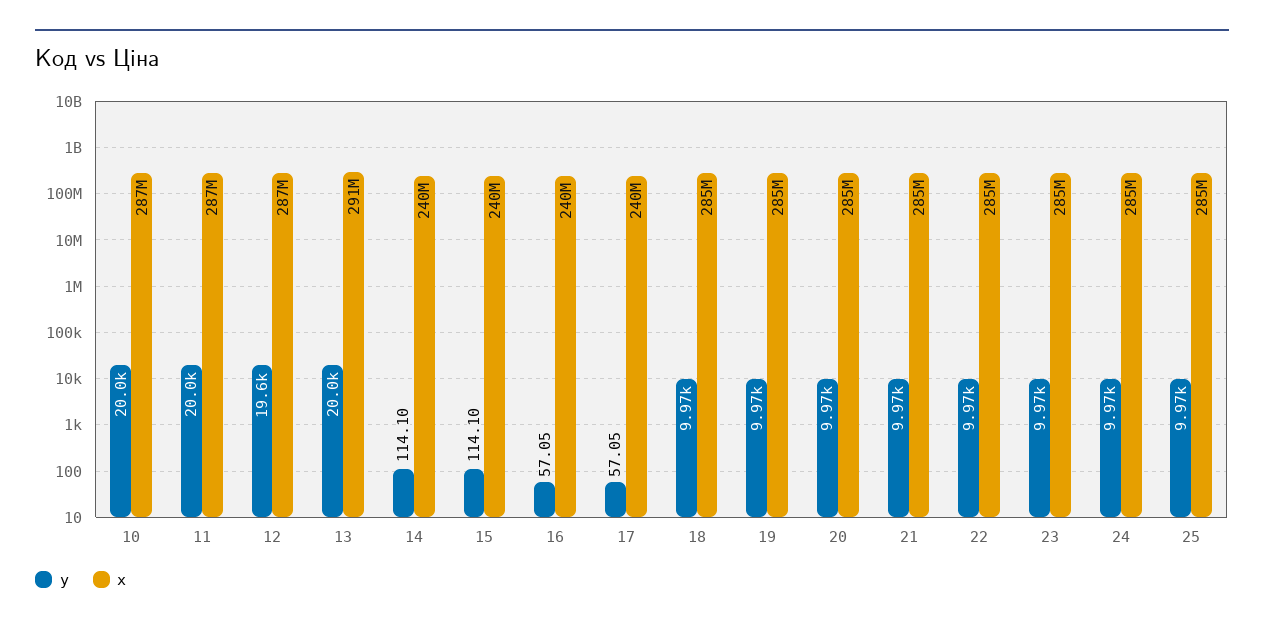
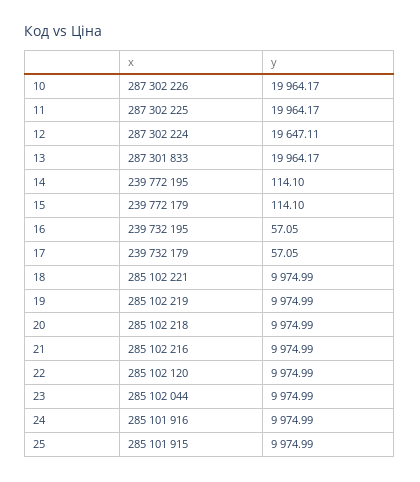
  {
    "y": {
      "10": 19964.17,
      "11": 19964.17,
      "12": 19647.11,
      "13": 19964.17,
      "14": 114.1,
      "15": 114.1,
      "16": 57.05,
      "17": 57.05,
      "18": 9974.99,
      "19": 9974.99,
      "20": 9974.99,
      "21": 9974.99,
      "22": 9974.99,
      "23": 9974.99,
      "24": 9974.99,
      "25": 9974.99
    },
    "x": {
      "10": 287302226,
      "11": 287302225,
      "12": 287302224,
-     "13": 291000000,
+     "13": 287301833,
      "14": 239772195,
      "15": 239772179,
      "16": 239732195,
      "17": 239732179,
      "18": 285102221,
      "19": 285102219,
      "20": 285102218,
      "21": 285102216,
      "22": 285102120,
      "23": 285102044,
      "24": 285101916,
      "25": 285101915
    }
  }

